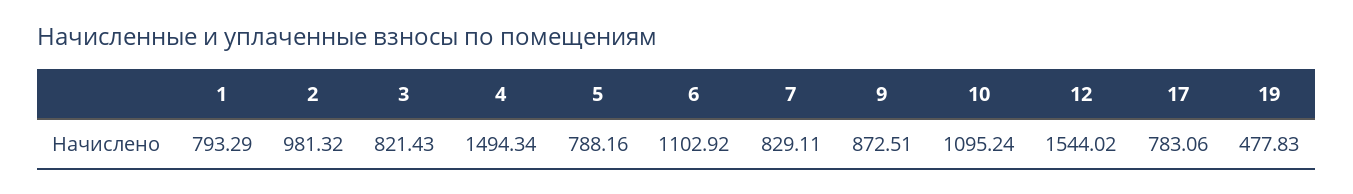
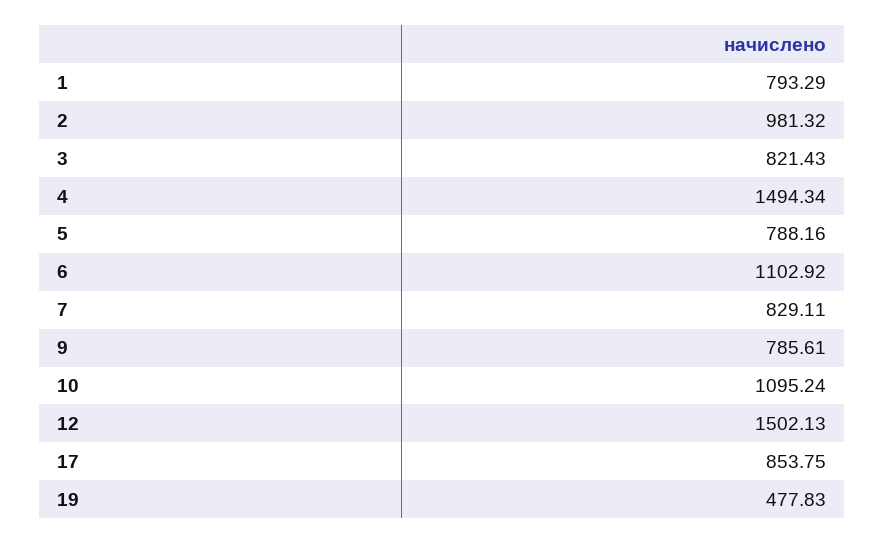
  {
    "1": 793.29,
    "2": 981.32,
    "3": 821.43,
    "4": 1494.34,
    "5": 788.16,
    "6": 1102.92,
    "7": 829.11,
-   "9": 872.51,
+   "9": 785.61,
    "10": 1095.24,
-   "12": 1544.02,
+   "12": 1502.13,
-   "17": 783.06,
+   "17": 853.75,
    "19": 477.83
  }

